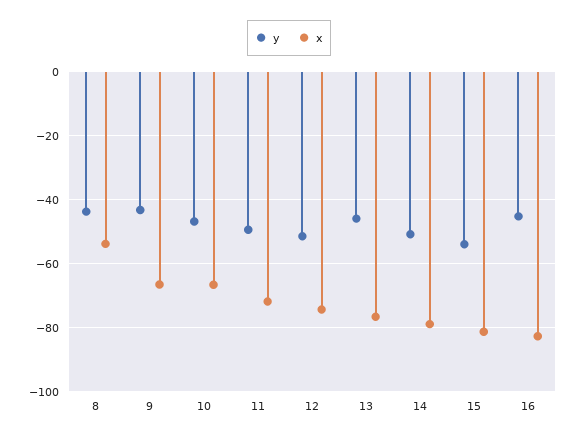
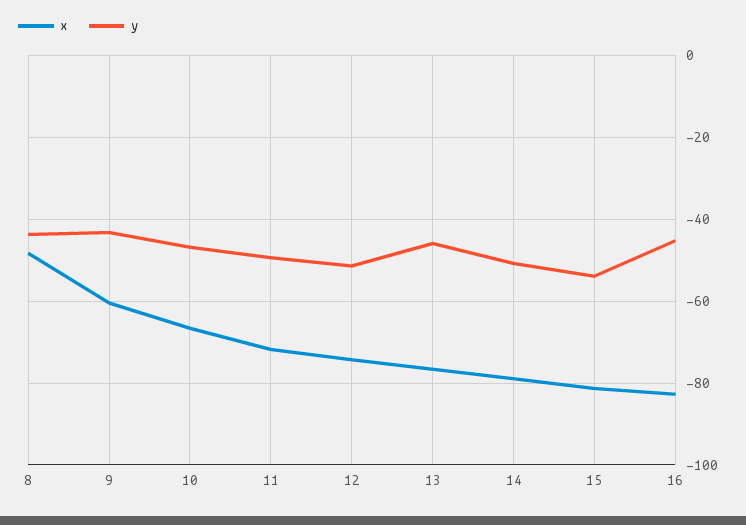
  {
    "y": {
      "8": -44,
      "9": -44,
      "10": -46,
      "11": -50,
      "12": -52,
      "13": -46,
      "14": -50,
      "15": -54,
      "16": -46
    },
    "x": {
-     "8": -54,
+     "8": -48,
-     "9": -66,
+     "9": -60,
      "10": -66,
      "11": -72,
      "12": -74,
      "13": -76,
      "14": -78,
      "15": -82,
      "16": -82
    }
  }

